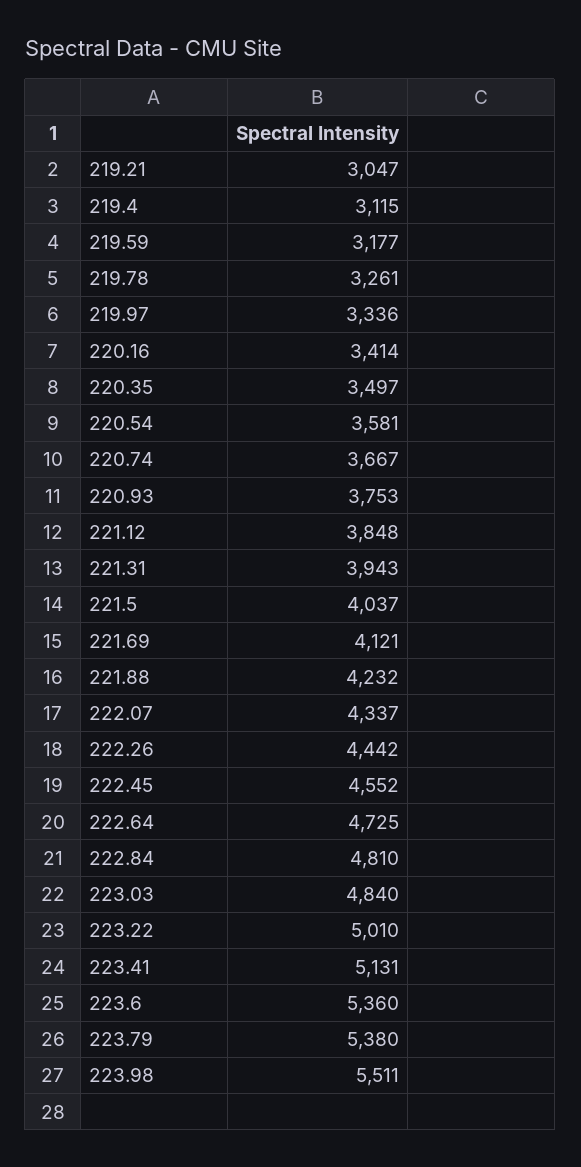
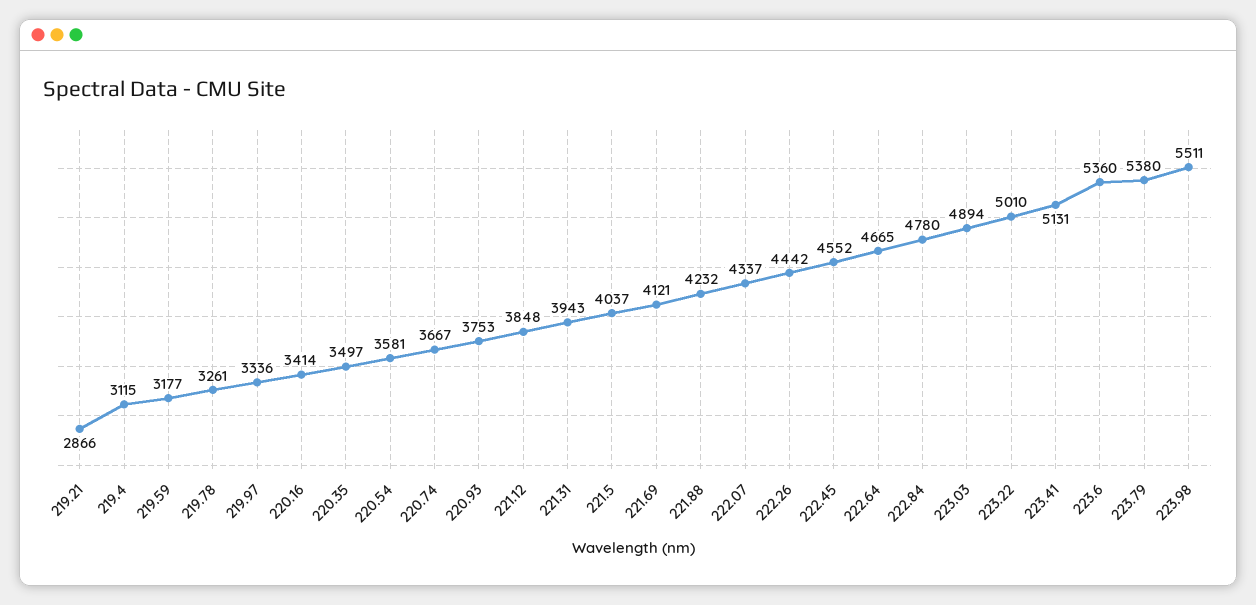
  {
-   "219.21": 3047,
+   "219.21": 2866,
    "219.4": 3115,
    "219.59": 3177,
    "219.78": 3261,
    "219.97": 3336,
    "220.16": 3414,
    "220.35": 3497,
    "220.54": 3581,
    "220.74": 3667,
    "220.93": 3753,
    "221.12": 3848,
    "221.31": 3943,
    "221.5": 4037,
    "221.69": 4121,
    "221.88": 4232,
    "222.07": 4337,
    "222.26": 4442,
    "222.45": 4552,
-   "222.64": 4725,
+   "222.64": 4665,
-   "222.84": 4810,
+   "222.84": 4780,
-   "223.03": 4840,
+   "223.03": 4894,
    "223.22": 5010,
    "223.41": 5131,
    "223.6": 5360,
    "223.79": 5380,
    "223.98": 5511
  }

